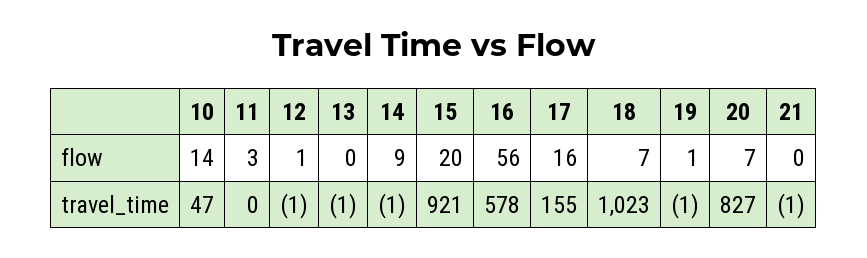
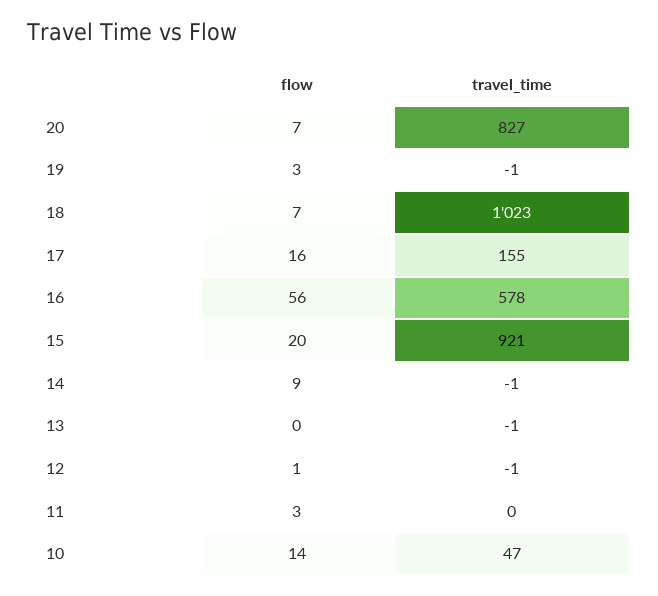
  {
    "10": {
      "flow": 14,
      "travel_time": 47
    },
    "11": {
      "flow": 3,
      "travel_time": 0
    },
    "12": {
      "flow": 1,
      "travel_time": -1
    },
    "13": {
      "flow": 0,
      "travel_time": -1
    },
    "14": {
      "flow": 9,
      "travel_time": -1
    },
    "15": {
      "flow": 20,
      "travel_time": 921
    },
    "16": {
      "flow": 56,
      "travel_time": 578
    },
    "17": {
      "flow": 16,
      "travel_time": 155
    },
    "18": {
      "flow": 7,
      "travel_time": 1023
    },
    "19": {
-     "flow": 1,
+     "flow": 3,
      "travel_time": -1
    },
    "20": {
      "flow": 7,
      "travel_time": 827
-   },
+   }
-   "21": {
-     "flow": 0,
-     "travel_time": -1
-   }
  }

